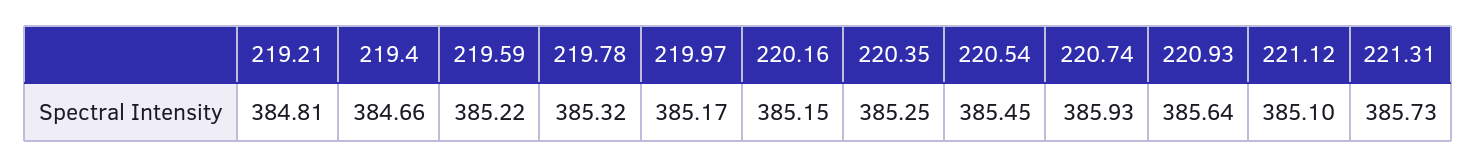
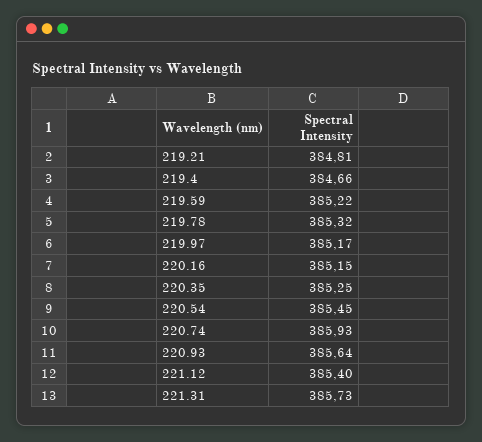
  {
    "219.21": 384.81,
    "219.4": 384.66,
    "219.59": 385.22,
    "219.78": 385.32,
    "219.97": 385.17,
    "220.16": 385.15,
    "220.35": 385.25,
    "220.54": 385.45,
    "220.74": 385.93,
    "220.93": 385.64,
-   "221.12": 385.1,
+   "221.12": 385.4,
    "221.31": 385.73
  }

